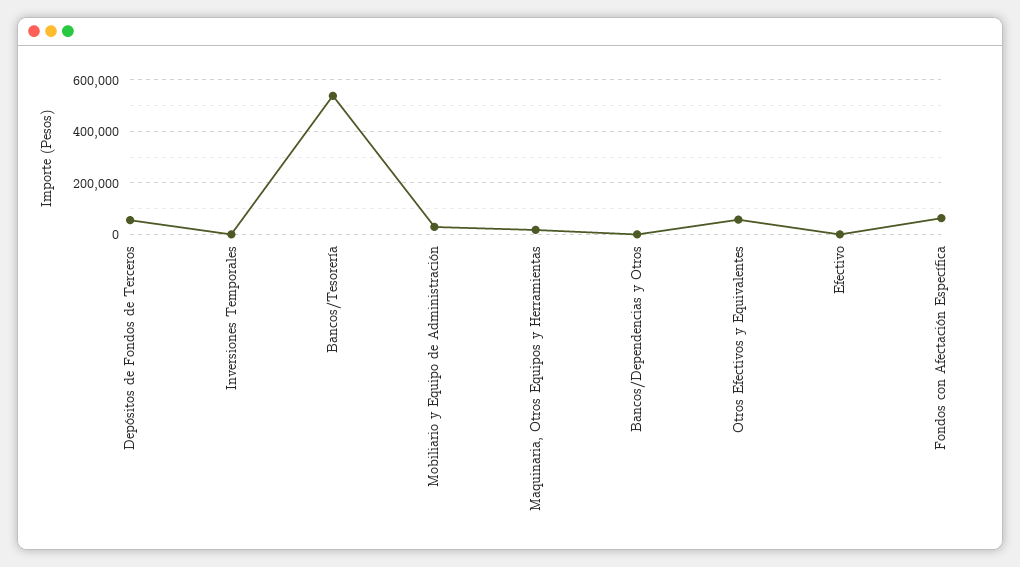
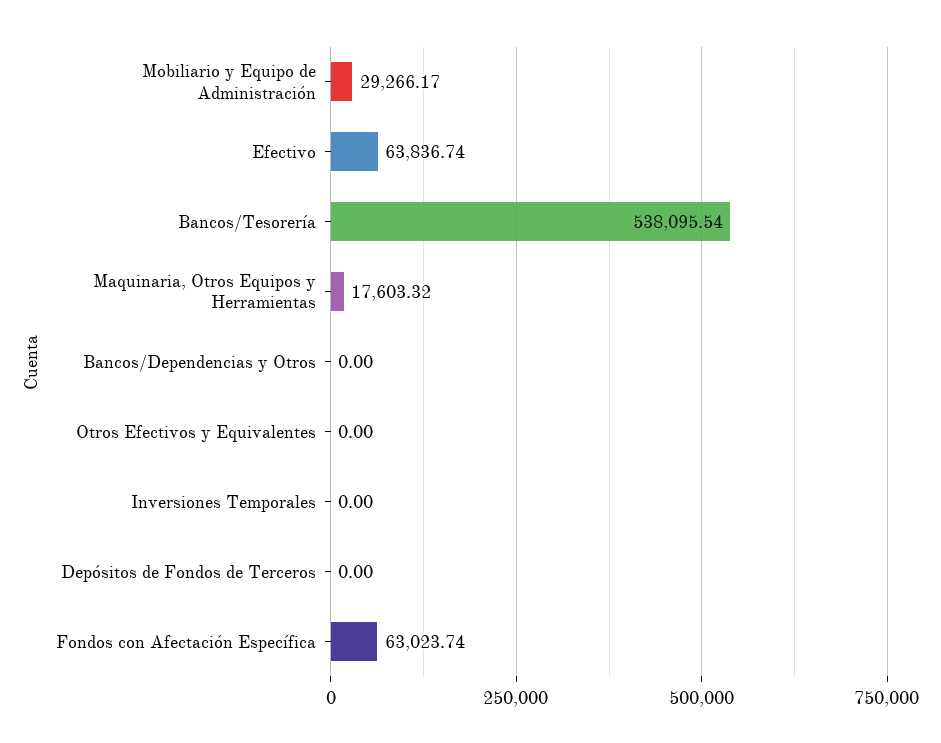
  {
-   "Depósitos de Fondos de Terceros": 50000,
+   "Depósitos de Fondos de Terceros": 0,
    "Inversiones Temporales": 0,
    "Bancos/Tesorería": 538095.54,
    "Mobiliario y Equipo de Administración": 29266.17,
    "Maquinaria, Otros Equipos y Herramientas": 17603.32,
    "Bancos/Dependencias y Otros": 0,
-   "Otros Efectivos y Equivalentes": 50000,
+   "Otros Efectivos y Equivalentes": 0,
-   "Efectivo": 0,
+   "Efectivo": 63836.74,
    "Fondos con Afectación Específica": 63023.74
  }

